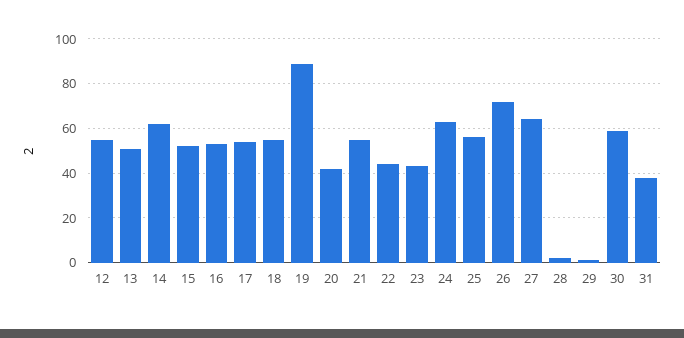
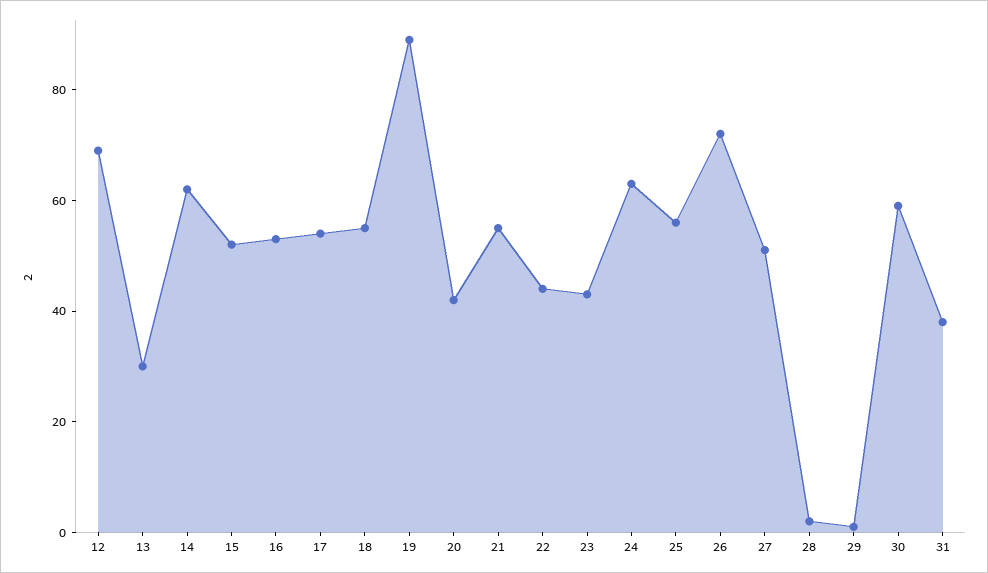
  {
-   "12": 55,
+   "12": 70,
-   "13": 50,
+   "13": 30,
    "14": 60,
    "15": 50,
    "16": 55,
    "17": 55,
    "18": 55,
    "19": 90,
    "20": 40,
    "21": 55,
    "22": 45,
    "23": 45,
    "24": 65,
    "25": 55,
    "26": 70,
-   "27": 65,
+   "27": 50,
    "28": 0,
    "29": 0,
    "30": 60,
    "31": 40
  }

